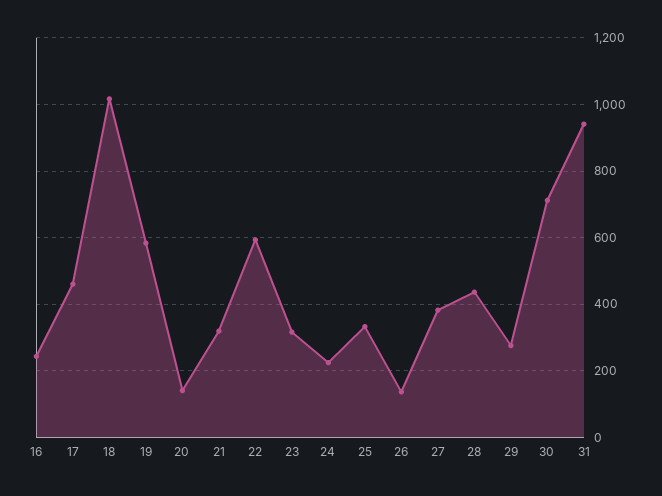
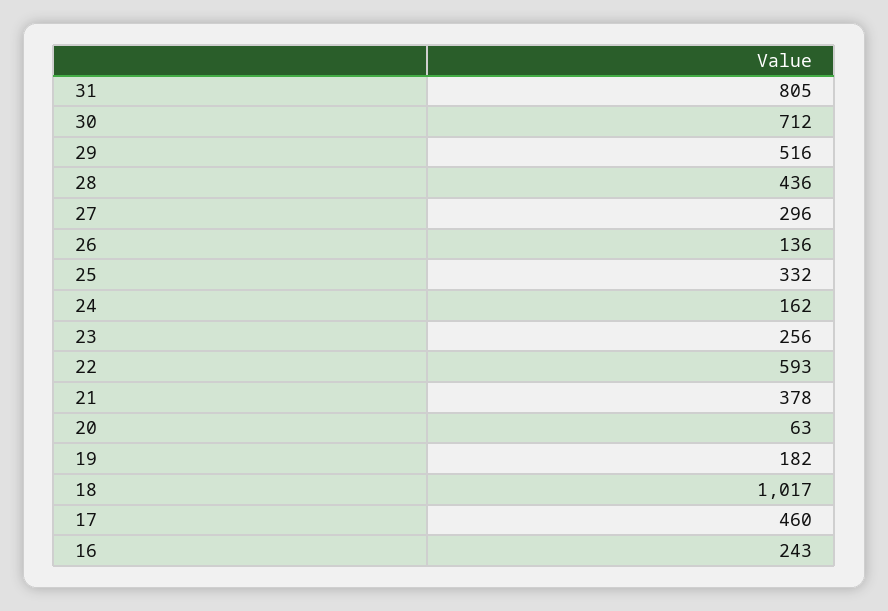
  {
    "16": 243,
    "17": 460,
    "18": 1017,
-   "19": 580,
+   "19": 182,
-   "20": 140,
+   "20": 63,
-   "21": 320,
+   "21": 378,
    "22": 593,
-   "23": 320,
+   "23": 256,
-   "24": 220,
+   "24": 162,
    "25": 332,
    "26": 136,
-   "27": 380,
+   "27": 296,
    "28": 436,
-   "29": 280,
+   "29": 516,
    "30": 712,
-   "31": 940
+   "31": 805
  }

